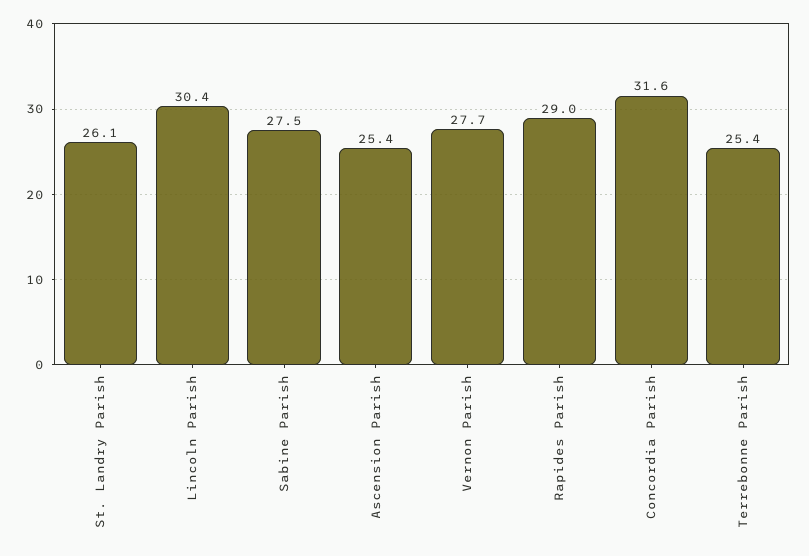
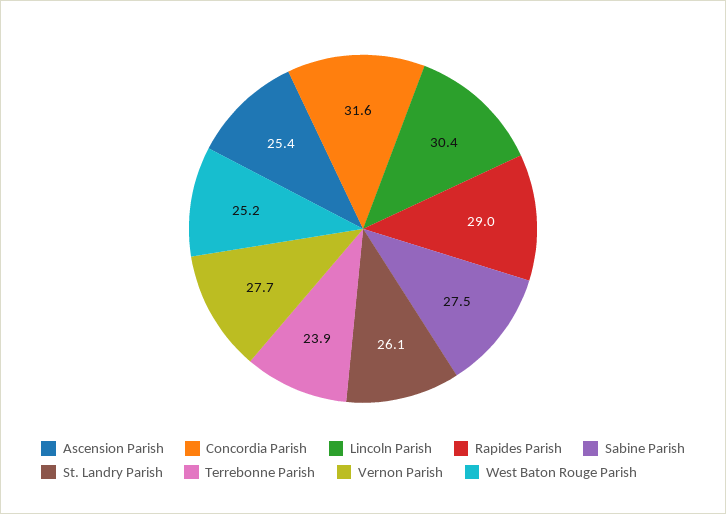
  {
    "St. Landry Parish": 26.1,
    "Lincoln Parish": 30.4,
    "Sabine Parish": 27.5,
    "Ascension Parish": 25.4,
    "Vernon Parish": 27.7,
    "Rapides Parish": 29,
    "Concordia Parish": 31.6,
-   "Terrebonne Parish": 25.4
+   "Terrebonne Parish": 23.9,
+   "West Baton Rouge Parish": 25.2
  }

